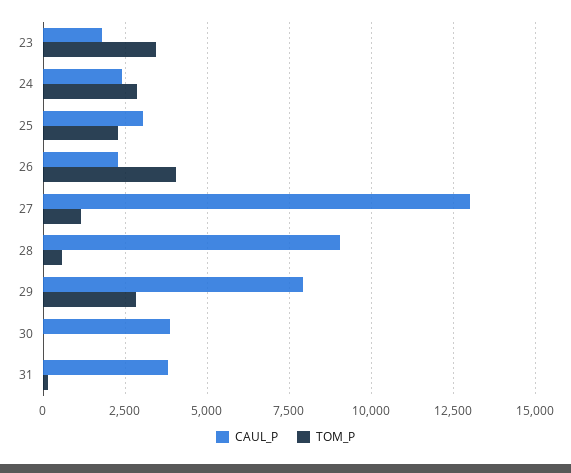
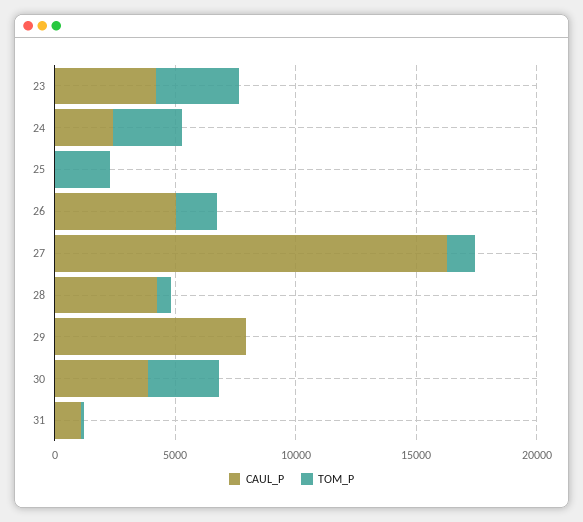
  {
    "CAUL_P": {
-     "23": 1750,
+     "23": 4000,
      "24": 2500,
-     "25": 3000,
+     "25": 0,
-     "26": 2250,
+     "26": 5000,
-     "27": 13000,
+     "27": 16000,
-     "28": 9000,
+     "28": 4000,
      "29": 8000,
      "30": 4000,
-     "31": 3750
+     "31": 1000
    },
    "TOM_P": {
      "23": 3500,
      "24": 2750,
      "25": 2250,
-     "26": 4000,
+     "26": 2000,
      "27": 1250,
      "28": 500,
-     "29": 2750,
+     "29": 0,
-     "30": 0,
+     "30": 3000,
      "31": 250
    }
  }

